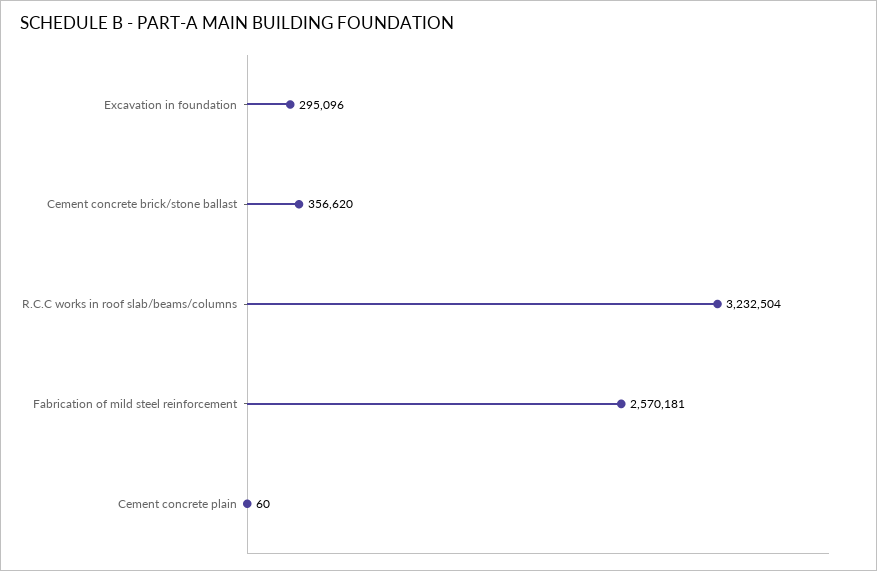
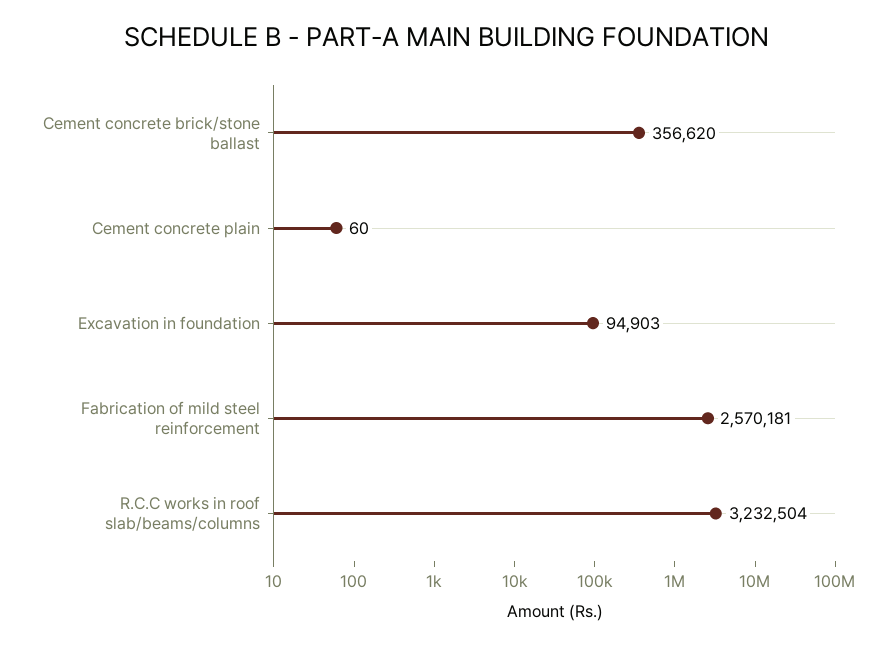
  {
-   "Excavation in foundation": 295096,
+   "Excavation in foundation": 94903,
    "Cement concrete brick/stone ballast": 356620,
    "R.C.C works in roof slab/beams/columns": 3232504,
    "Fabrication of mild steel reinforcement": 2570181,
    "Cement concrete plain": 60
  }

